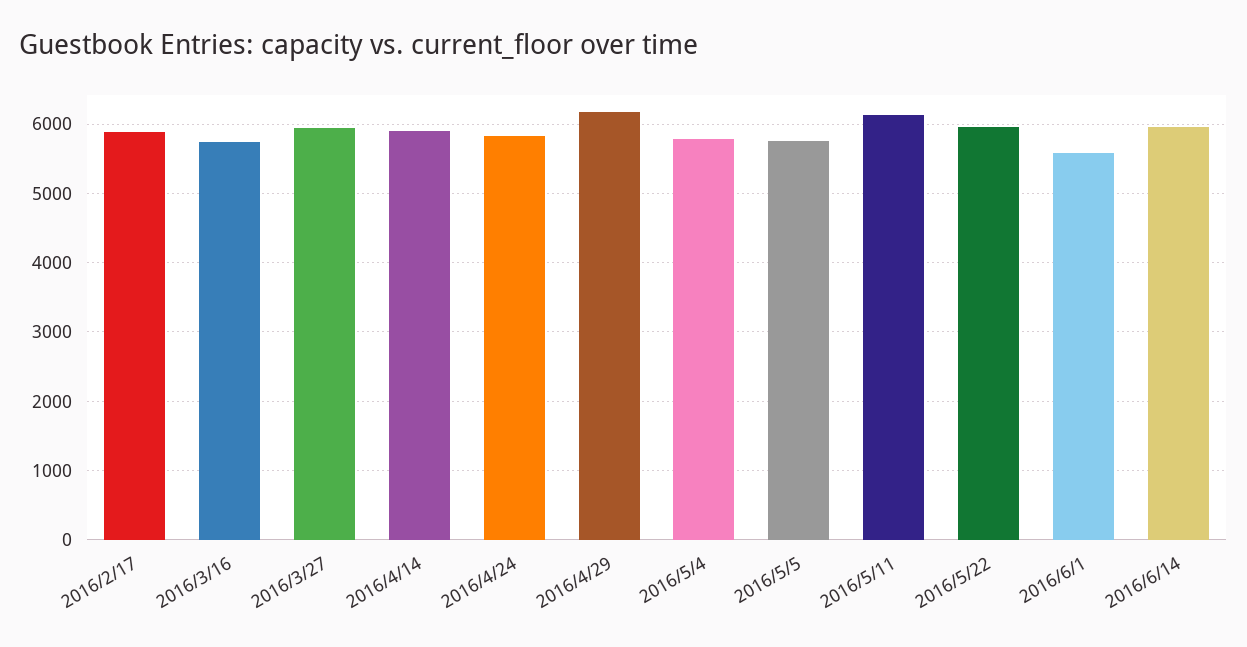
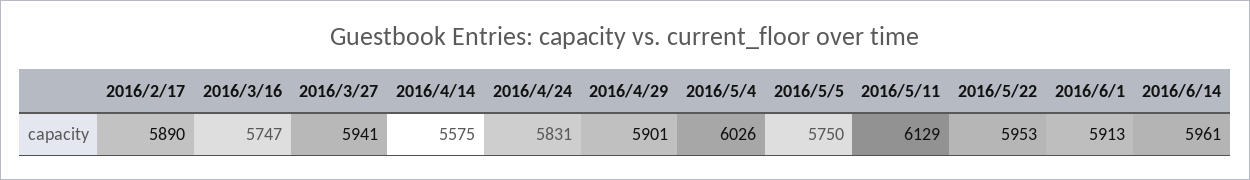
  {
    "2016/2/17": 5890,
    "2016/3/16": 5747,
    "2016/3/27": 5941,
-   "2016/4/14": 5900,
+   "2016/4/14": 5575,
    "2016/4/24": 5831,
-   "2016/4/29": 6200,
+   "2016/4/29": 5901,
-   "2016/5/4": 5800,
+   "2016/5/4": 6026,
    "2016/5/5": 5750,
    "2016/5/11": 6129,
    "2016/5/22": 5953,
-   "2016/6/1": 5600,
+   "2016/6/1": 5913,
    "2016/6/14": 5961
  }

